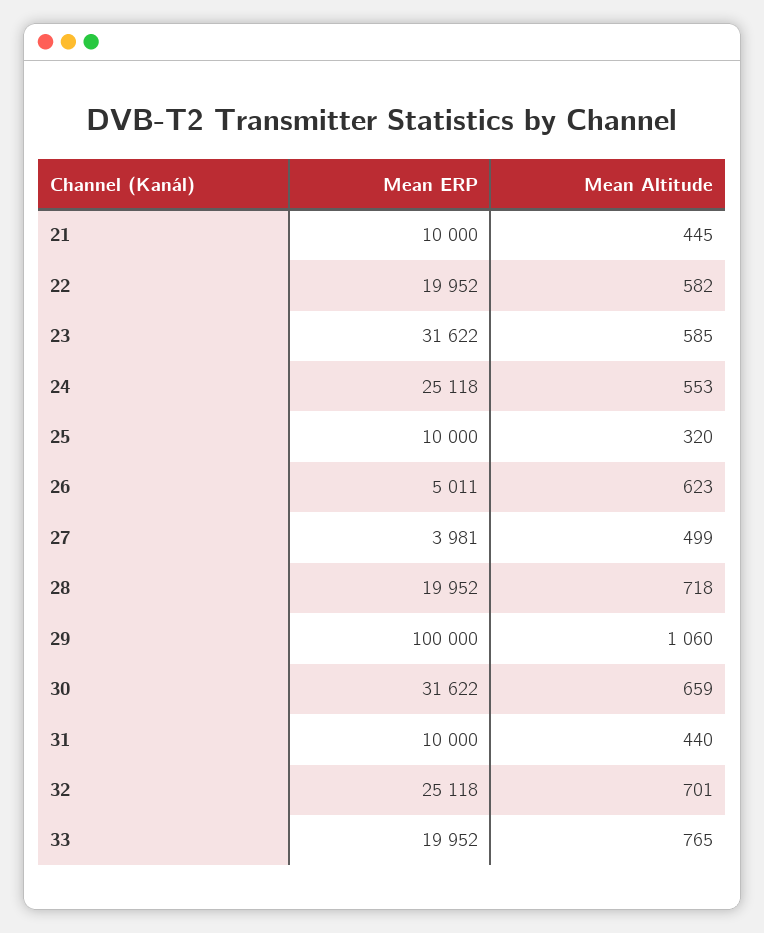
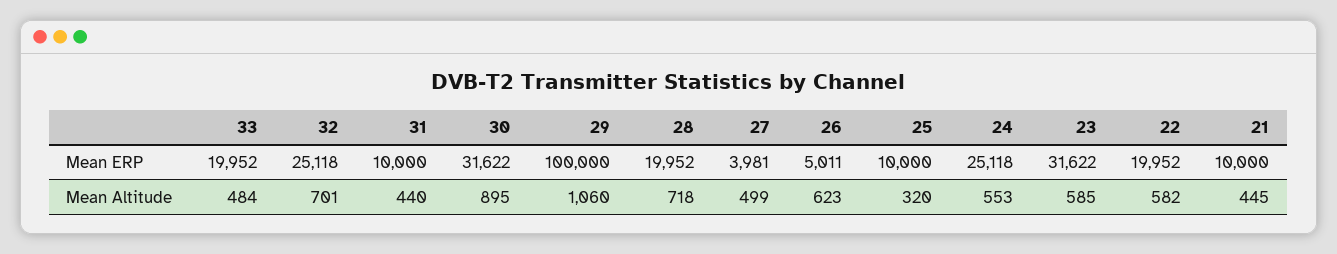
  {
    "Mean ERP": {
      "21": 10000,
      "22": 19952,
      "23": 31622,
      "24": 25118,
      "25": 10000,
      "26": 5011,
      "27": 3981,
      "28": 19952,
      "29": 100000,
      "30": 31622,
      "31": 10000,
      "32": 25118,
      "33": 19952
    },
    "Mean Altitude": {
      "21": 445,
      "22": 582,
      "23": 585,
      "24": 553,
      "25": 320,
      "26": 623,
      "27": 499,
      "28": 718,
      "29": 1060,
-     "30": 659,
+     "30": 895,
      "31": 440,
      "32": 701,
-     "33": 765
+     "33": 484
    }
  }

